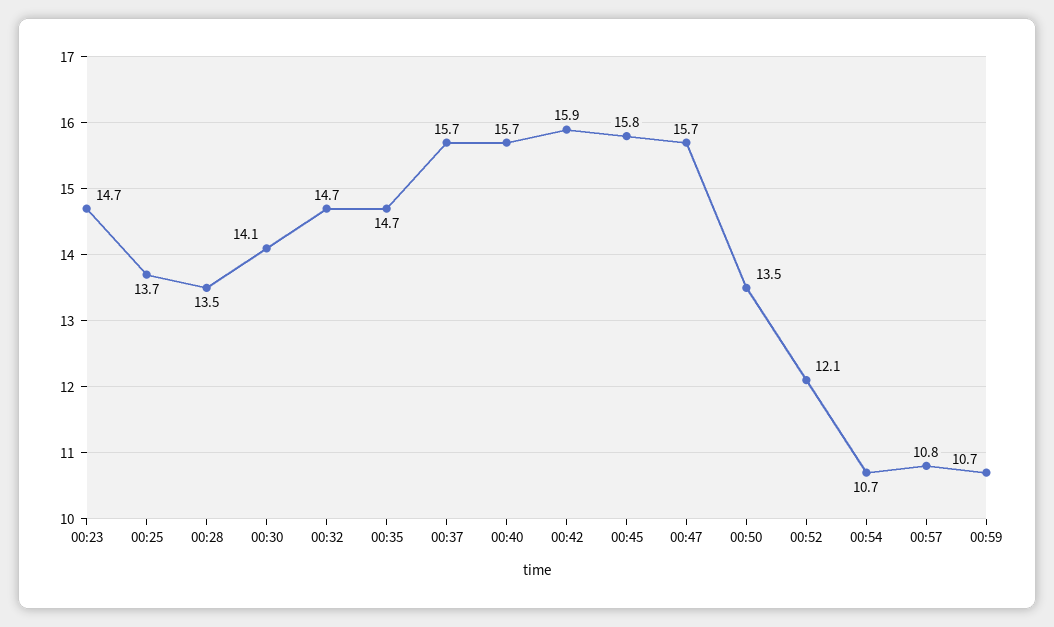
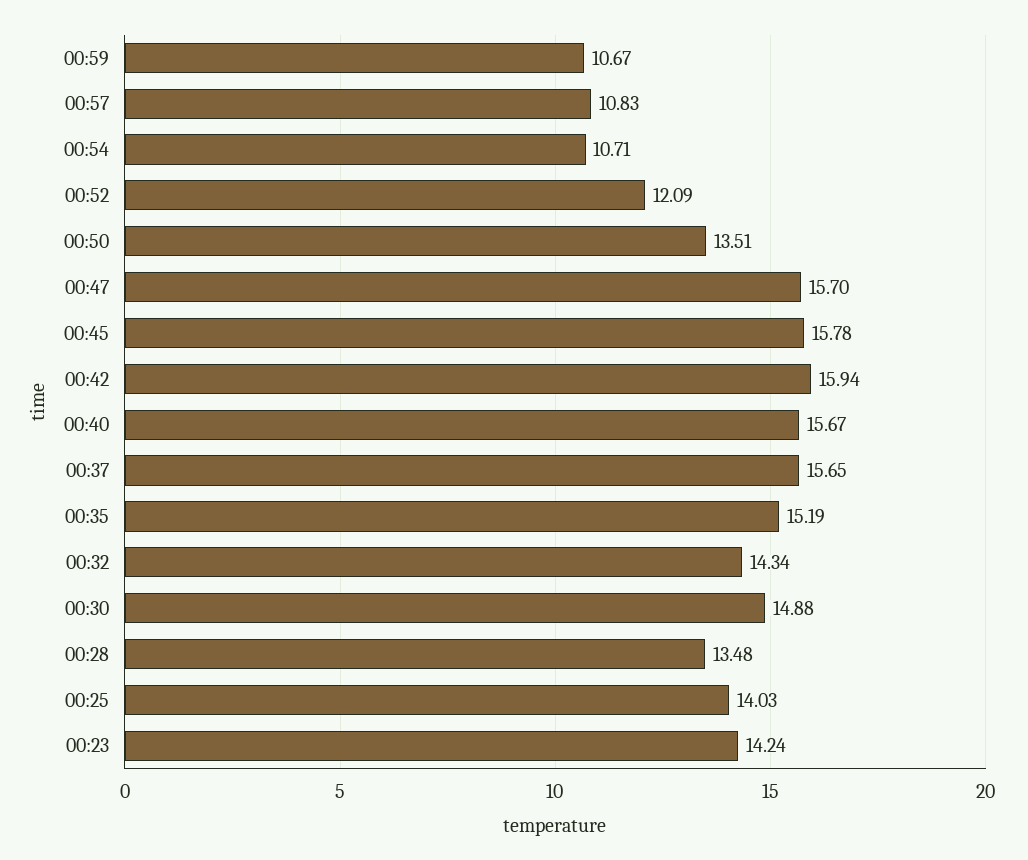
  {
-   "00:23": 14.7,
+   "00:23": 14.24,
-   "00:25": 13.7,
+   "00:25": 14.03,
    "00:28": 13.48,
-   "00:30": 14.1,
+   "00:30": 14.88,
-   "00:32": 14.7,
+   "00:32": 14.34,
-   "00:35": 14.7,
+   "00:35": 15.19,
    "00:37": 15.65,
    "00:40": 15.67,
    "00:42": 15.94,
    "00:45": 15.78,
    "00:47": 15.7,
    "00:50": 13.51,
    "00:52": 12.09,
    "00:54": 10.71,
    "00:57": 10.83,
    "00:59": 10.67
  }

